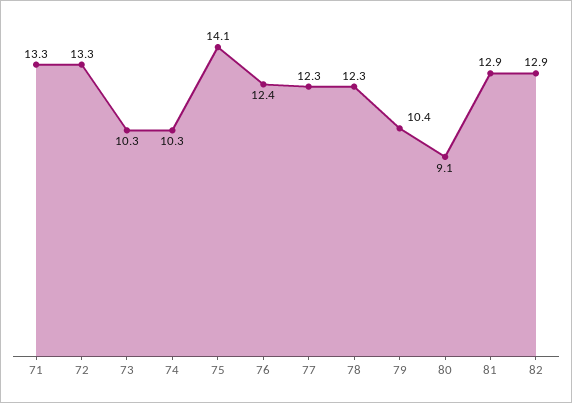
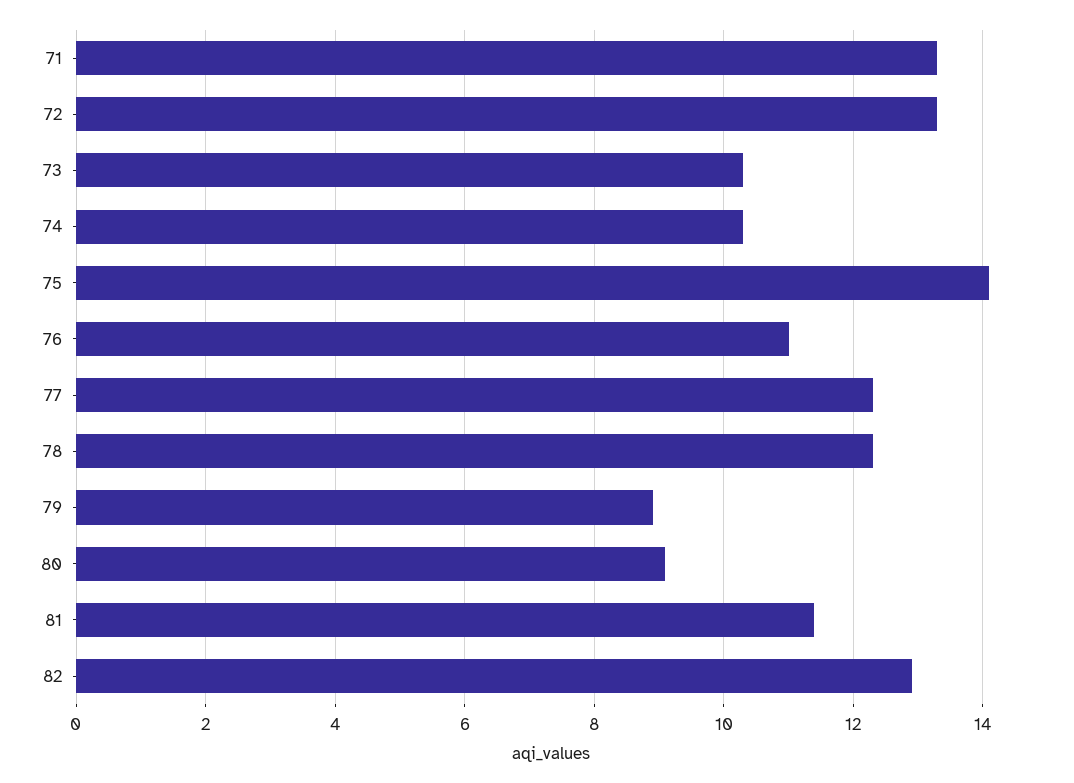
  {
    "71": 13.3,
    "72": 13.3,
    "73": 10.3,
    "74": 10.3,
    "75": 14.1,
-   "76": 12.4,
+   "76": 11,
    "77": 12.3,
    "78": 12.3,
-   "79": 10.4,
+   "79": 9,
    "80": 9.1,
-   "81": 12.9,
+   "81": 11.5,
    "82": 12.9
  }

